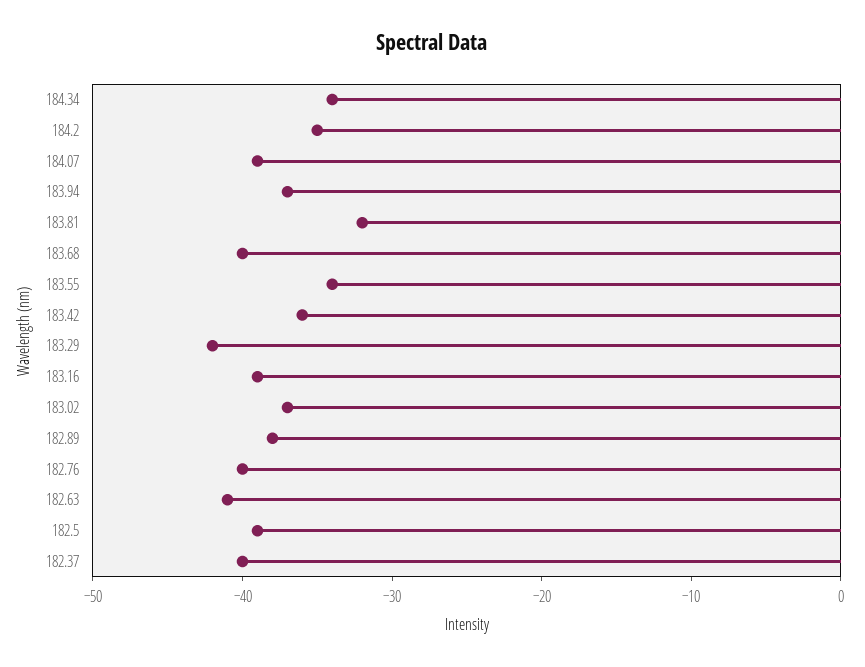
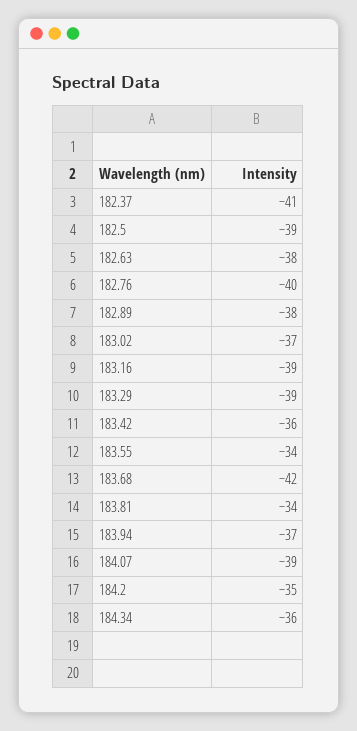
  {
-   "184.34": -34,
+   "184.34": -36,
    "184.2": -35,
    "184.07": -39,
    "183.94": -37,
-   "183.81": -32,
+   "183.81": -34,
-   "183.68": -40,
+   "183.68": -42,
    "183.55": -34,
    "183.42": -36,
-   "183.29": -42,
+   "183.29": -39,
    "183.16": -39,
    "183.02": -37,
    "182.89": -38,
    "182.76": -40,
-   "182.63": -41,
+   "182.63": -38,
    "182.5": -39,
-   "182.37": -40
+   "182.37": -41
  }

